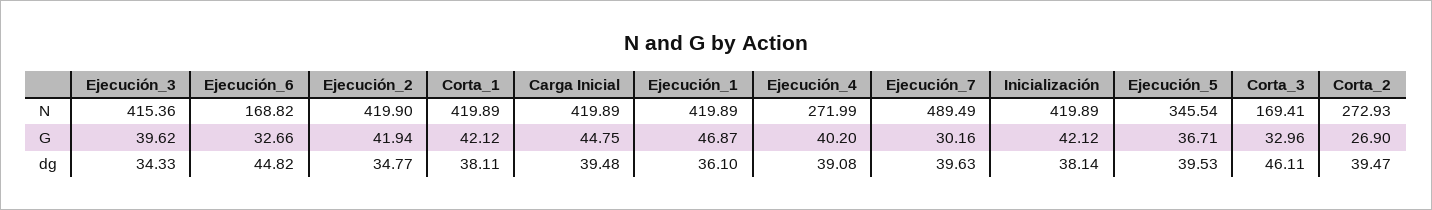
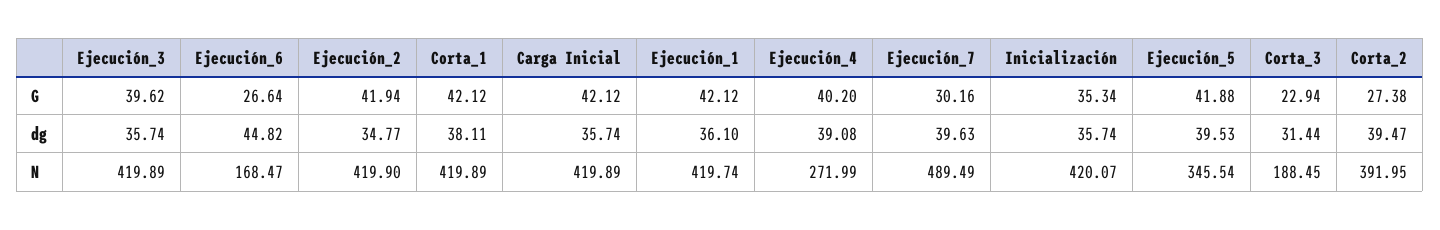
  {
    "Ejecución_3": {
-     "N": 415.36,
+     "N": 419.89,
      "G": 39.62,
-     "dg": 34.33
+     "dg": 35.74
    },
    "Ejecución_6": {
-     "N": 168.82,
+     "N": 168.47,
-     "G": 32.66,
+     "G": 26.64,
      "dg": 44.82
    },
    "Ejecución_2": {
      "N": 419.9,
      "G": 41.94,
      "dg": 34.77
    },
    "Corta_1": {
      "N": 419.89,
      "G": 42.12,
      "dg": 38.11
    },
    "Carga Inicial": {
      "N": 419.89,
-     "G": 44.75,
+     "G": 42.12,
-     "dg": 39.48
+     "dg": 35.74
    },
    "Ejecución_1": {
-     "N": 419.89,
+     "N": 419.74,
-     "G": 46.87,
+     "G": 42.12,
      "dg": 36.1
    },
    "Ejecución_4": {
      "N": 271.99,
      "G": 40.2,
      "dg": 39.08
    },
    "Ejecución_7": {
      "N": 489.49,
      "G": 30.16,
      "dg": 39.63
    },
    "Inicialización": {
-     "N": 419.89,
+     "N": 420.07,
-     "G": 42.12,
+     "G": 35.34,
-     "dg": 38.14
+     "dg": 35.74
    },
    "Ejecución_5": {
      "N": 345.54,
-     "G": 36.71,
+     "G": 41.88,
      "dg": 39.53
    },
    "Corta_3": {
-     "N": 169.41,
+     "N": 188.45,
-     "G": 32.96,
+     "G": 22.94,
-     "dg": 46.11
+     "dg": 31.44
    },
    "Corta_2": {
-     "N": 272.93,
+     "N": 391.95,
-     "G": 26.9,
+     "G": 27.38,
      "dg": 39.47
    }
  }

